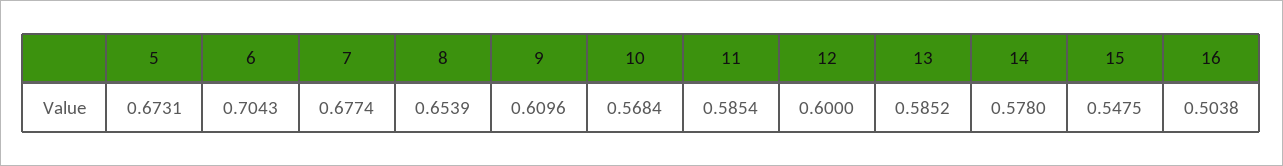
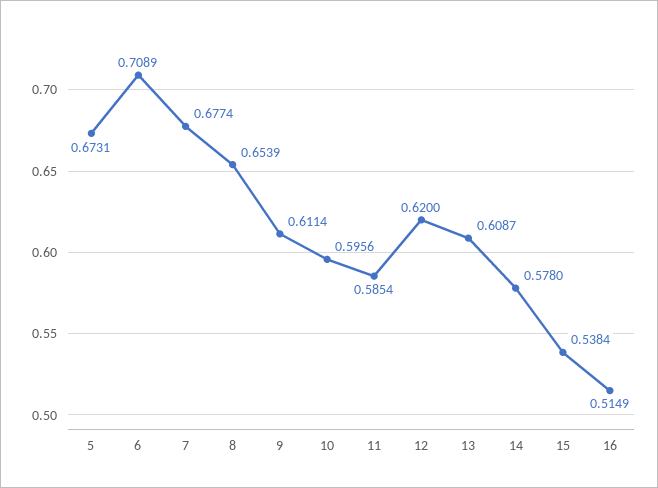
  {
    "5": 0.6731,
-   "6": 0.7043,
+   "6": 0.7089,
    "7": 0.6774,
    "8": 0.6539,
-   "9": 0.6096,
+   "9": 0.6114,
-   "10": 0.5684,
+   "10": 0.5956,
    "11": 0.5854,
-   "12": 0.6,
+   "12": 0.62,
-   "13": 0.5852,
+   "13": 0.6087,
    "14": 0.578,
-   "15": 0.5475,
+   "15": 0.5384,
-   "16": 0.5038
+   "16": 0.5149
  }

